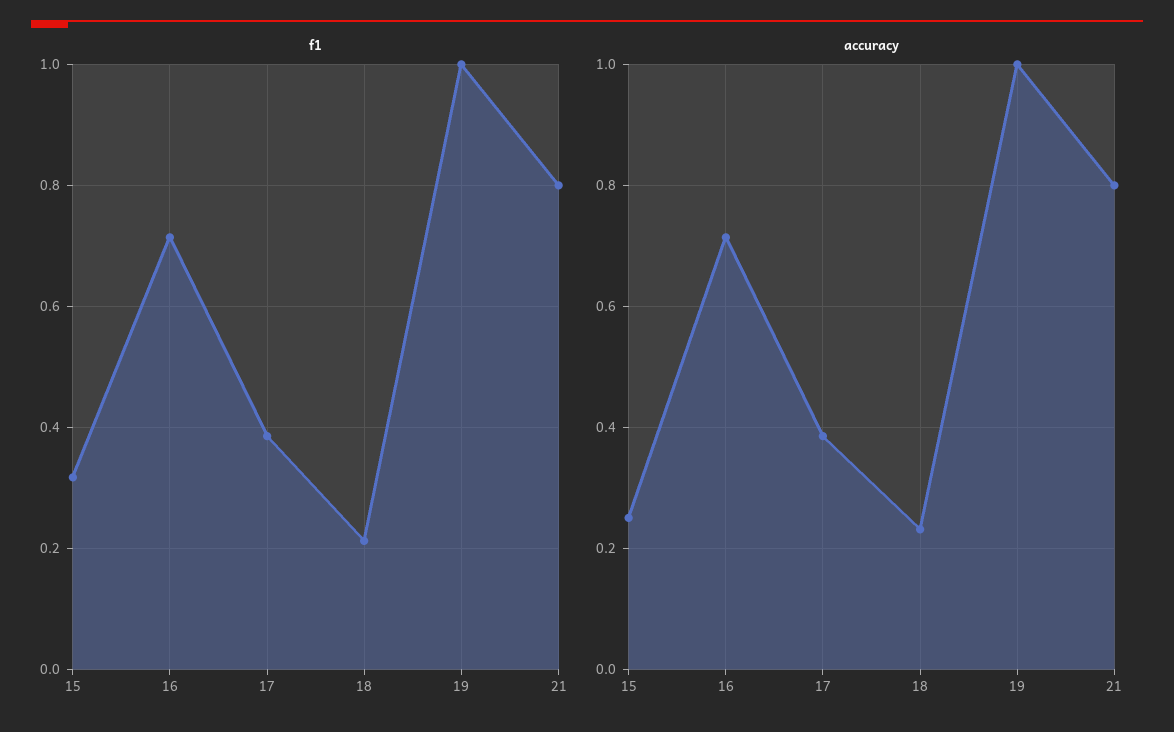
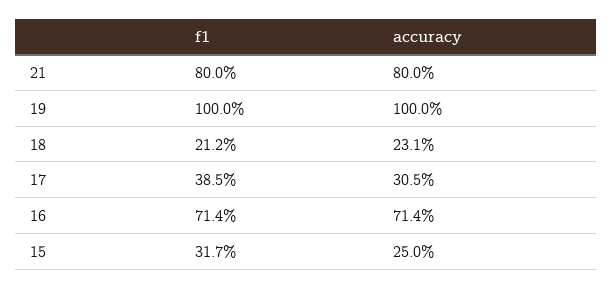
  {
    "f1": {
      "15": 0.317,
      "16": 0.714,
      "17": 0.385,
      "18": 0.212,
      "19": 1,
      "21": 0.8
    },
    "accuracy": {
      "15": 0.25,
      "16": 0.714,
-     "17": 0.38,
+     "17": 0.305,
      "18": 0.231,
      "19": 1,
      "21": 0.8
    }
  }

